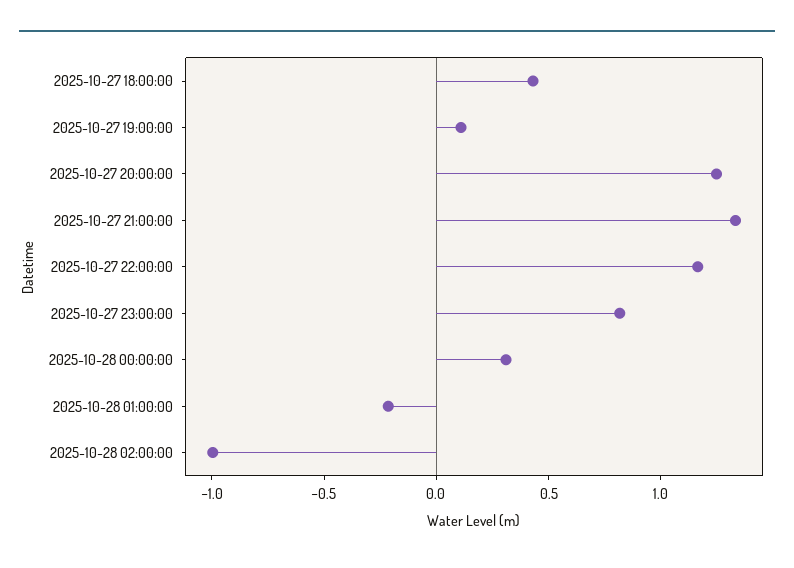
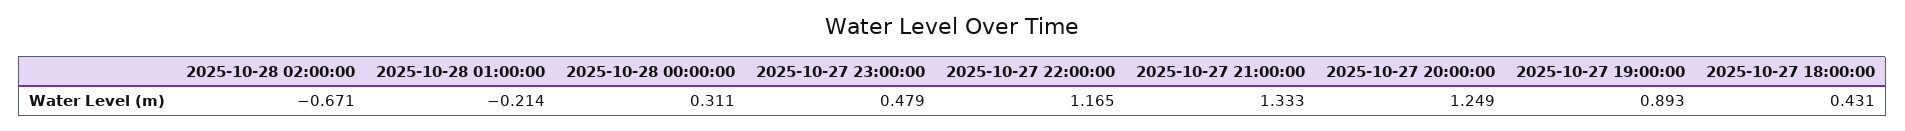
  {
    "2025-10-27 18:00:00": 0.431,
-   "2025-10-27 19:00:00": 0.1,
+   "2025-10-27 19:00:00": 0.893,
    "2025-10-27 20:00:00": 1.249,
    "2025-10-27 21:00:00": 1.333,
    "2025-10-27 22:00:00": 1.165,
-   "2025-10-27 23:00:00": 0.8,
+   "2025-10-27 23:00:00": 0.479,
    "2025-10-28 00:00:00": 0.311,
    "2025-10-28 01:00:00": -0.214,
-   "2025-10-28 02:00:00": -1
+   "2025-10-28 02:00:00": -0.671
  }

